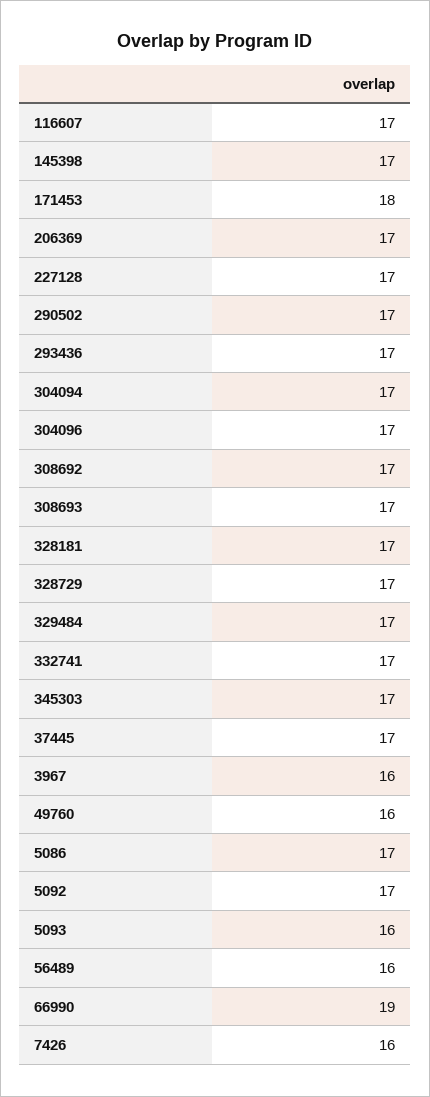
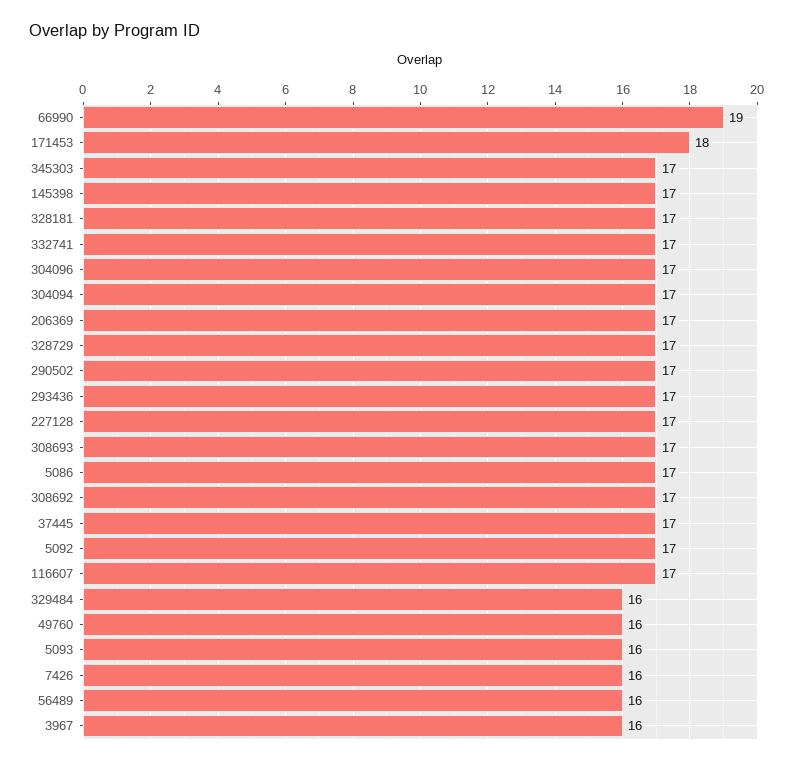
  {
    "116607": 17,
    "145398": 17,
    "171453": 18,
    "206369": 17,
    "227128": 17,
    "290502": 17,
    "293436": 17,
    "304094": 17,
    "304096": 17,
    "308692": 17,
    "308693": 17,
    "328181": 17,
    "328729": 17,
-   "329484": 17,
+   "329484": 16,
    "332741": 17,
    "345303": 17,
    "37445": 17,
    "3967": 16,
    "49760": 16,
    "5086": 17,
    "5092": 17,
    "5093": 16,
    "56489": 16,
    "66990": 19,
    "7426": 16
  }

